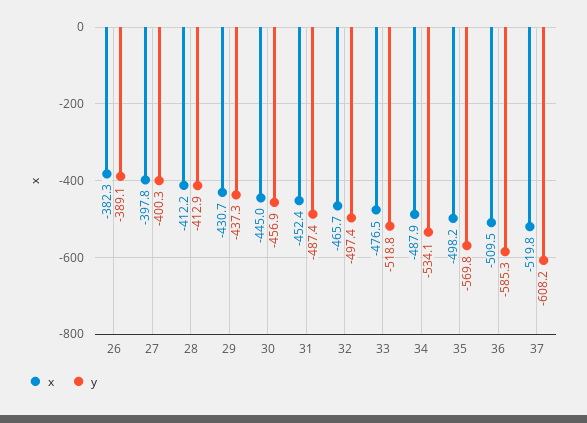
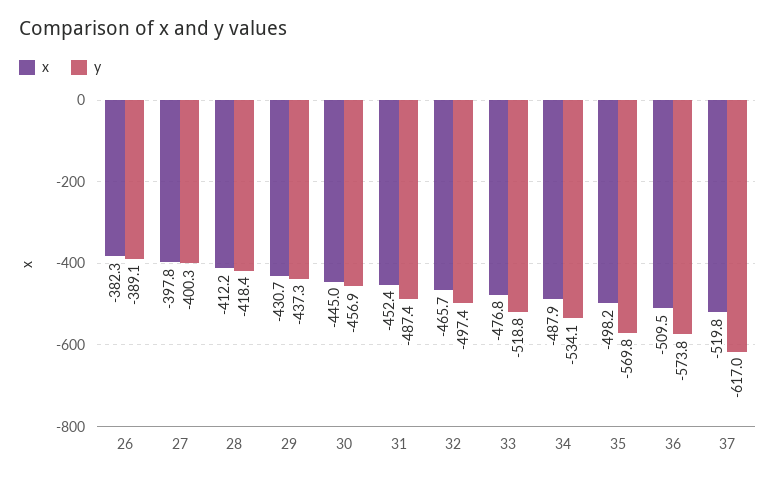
  {
    "x": {
      "26": -382.3,
      "27": -397.8,
      "28": -412.2,
      "29": -430.7,
      "30": -445,
      "31": -452.4,
      "32": -465.7,
-     "33": -476.5,
+     "33": -476.8,
      "34": -487.9,
      "35": -498.2,
      "36": -509.5,
      "37": -519.8
    },
    "y": {
      "26": -389.1,
      "27": -400.3,
-     "28": -412.9,
+     "28": -418.4,
      "29": -437.3,
      "30": -456.9,
      "31": -487.4,
      "32": -497.4,
      "33": -518.8,
      "34": -534.1,
      "35": -569.8,
-     "36": -585.3,
+     "36": -573.8,
-     "37": -608.2
+     "37": -617
    }
  }

